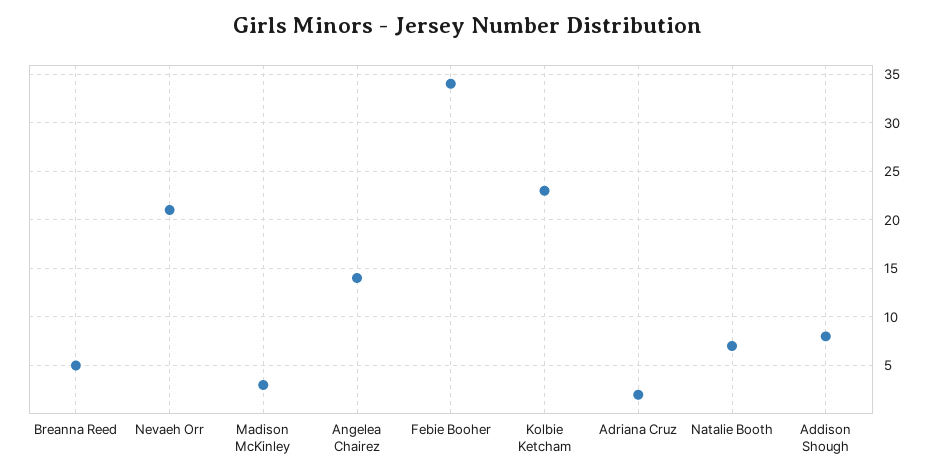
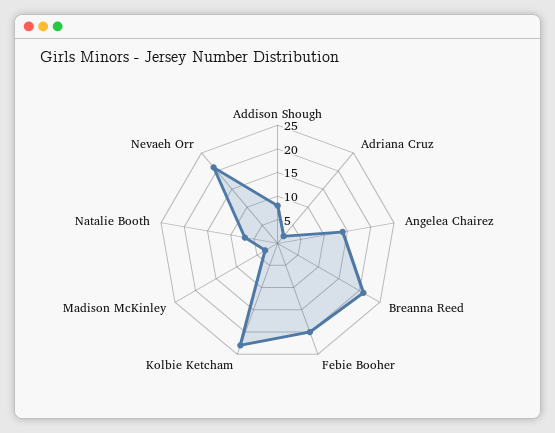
  {
-   "Breanna Reed": 5,
+   "Breanna Reed": 20,
    "Nevaeh Orr": 21,
    "Madison McKinley": 3,
    "Angelea Chairez": 14,
-   "Febie Booher": 34,
+   "Febie Booher": 20,
    "Kolbie Ketcham": 23,
    "Adriana Cruz": 2,
    "Natalie Booth": 7,
    "Addison Shough": 8
  }

